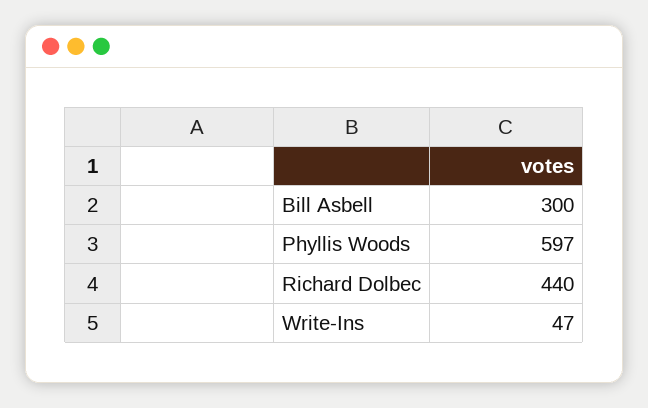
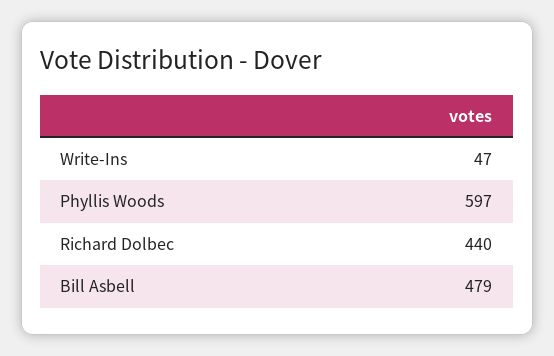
  {
-   "Bill Asbell": 300,
+   "Bill Asbell": 479,
    "Phyllis Woods": 597,
    "Richard Dolbec": 440,
    "Write-Ins": 47
  }

